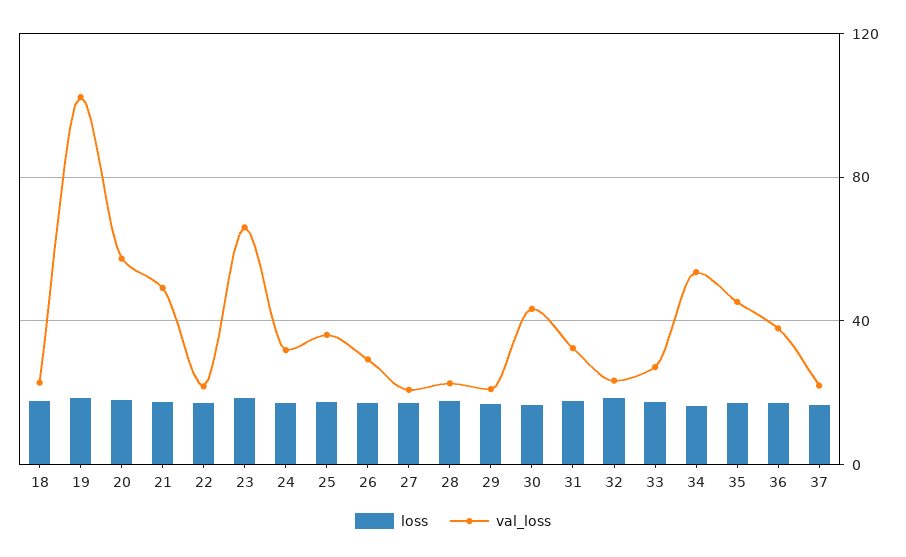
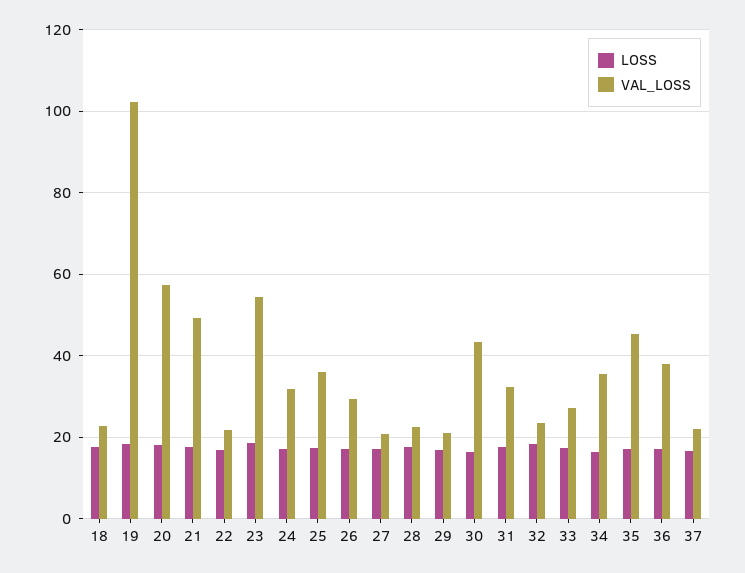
  {
    "loss": {
      "18": 18,
      "19": 18,
      "20": 18,
      "21": 18,
      "22": 18,
      "23": 18,
      "24": 18,
      "25": 18,
      "26": 18,
      "27": 18,
      "28": 18,
      "29": 16,
      "30": 16,
      "31": 18,
      "32": 18,
      "33": 18,
      "34": 16,
      "35": 18,
      "36": 18,
      "37": 16
    },
    "val_loss": {
      "18": 22,
      "19": 102,
      "20": 58,
      "21": 50,
      "22": 22,
-     "23": 65,
+     "23": 54,
      "24": 32,
      "25": 36,
      "26": 30,
      "27": 20,
      "28": 22,
      "29": 22,
      "30": 44,
      "31": 32,
      "32": 24,
      "33": 28,
-     "34": 55,
+     "34": 36,
      "35": 46,
      "36": 38,
      "37": 22
    }
  }

